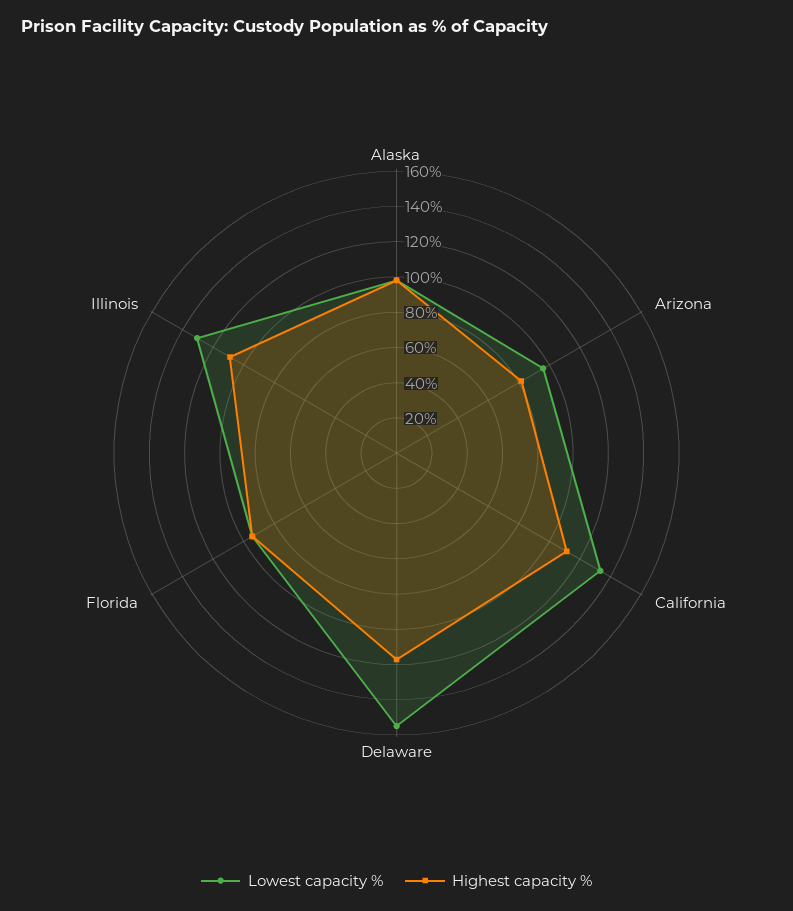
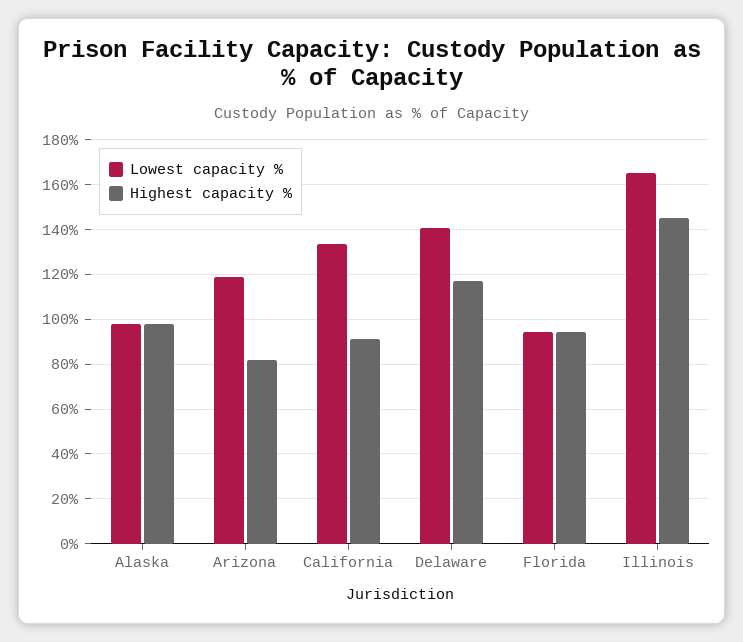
  {
    "Lowest capacity %": {
      "Alaska": 100,
-     "Arizona": 95,
+     "Arizona": 120,
      "California": 135,
-     "Delaware": 155,
+     "Delaware": 140,
      "Florida": 95,
-     "Illinois": 130
+     "Illinois": 165
    },
    "Highest capacity %": {
      "Alaska": 100,
      "Arizona": 80,
-     "California": 110,
+     "California": 90,
      "Delaware": 115,
      "Florida": 95,
-     "Illinois": 110
+     "Illinois": 145
    }
  }

